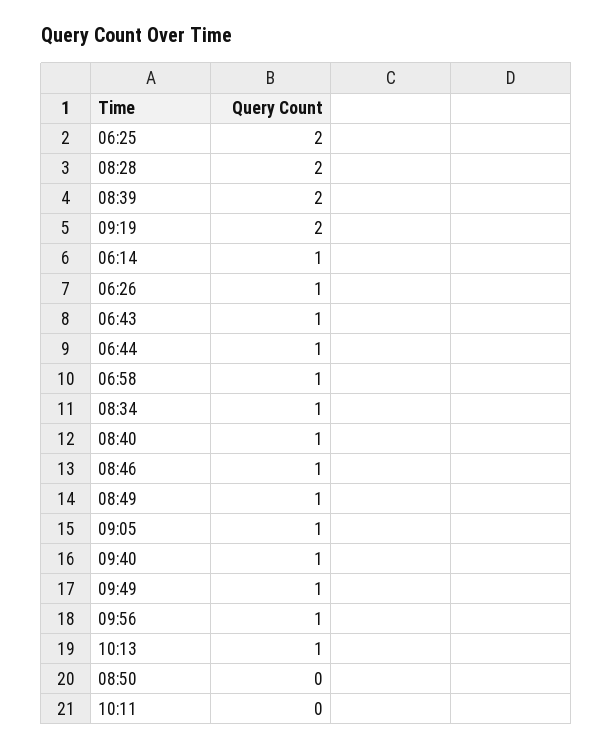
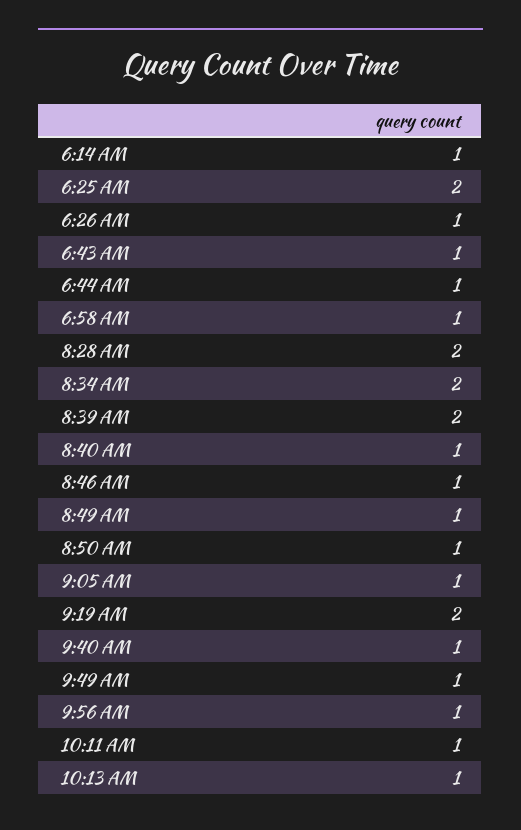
  {
    "06:25": 2,
    "08:28": 2,
    "08:39": 2,
    "09:19": 2,
    "06:14": 1,
    "06:26": 1,
    "06:43": 1,
    "06:44": 1,
    "06:58": 1,
-   "08:34": 1,
+   "08:34": 2,
    "08:40": 1,
    "08:46": 1,
    "08:49": 1,
    "09:05": 1,
    "09:40": 1,
    "09:49": 1,
    "09:56": 1,
    "10:13": 1,
-   "08:50": 0,
+   "08:50": 1,
-   "10:11": 0
+   "10:11": 1
  }

